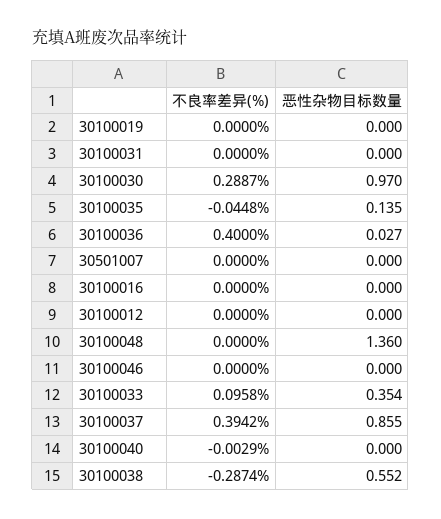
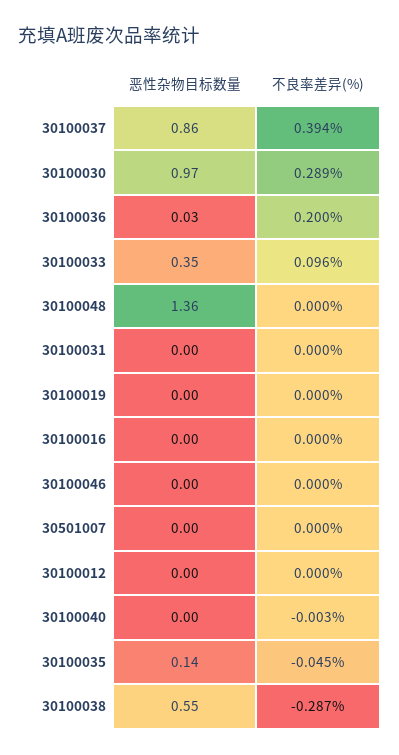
  {
    "不良率差异(%)": {
      "30100019": 0,
      "30100031": 0,
      "30100030": 0.2887,
      "30100035": -0.0448,
-     "30100036": 0.4,
+     "30100036": 0.2,
      "30501007": 0,
      "30100016": 0,
      "30100012": 0,
      "30100048": 0,
      "30100046": 0,
      "30100033": 0.0958,
      "30100037": 0.3942,
      "30100040": -0.0029,
      "30100038": -0.2874
    },
    "恶性杂物目标数量": {
      "30100019": 0,
      "30100031": 0,
      "30100030": 0.97,
      "30100035": 0.135,
      "30100036": 0.027,
      "30501007": 0,
      "30100016": 0,
      "30100012": 0,
      "30100048": 1.36,
      "30100046": 0,
      "30100033": 0.354,
      "30100037": 0.855,
      "30100040": 0,
      "30100038": 0.552
    }
  }

